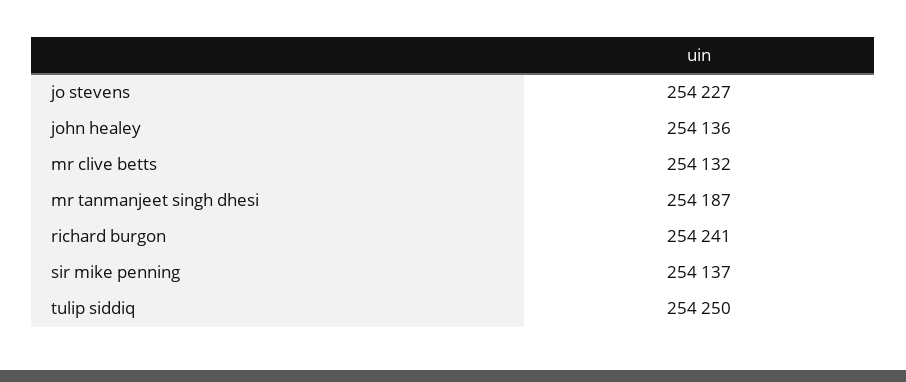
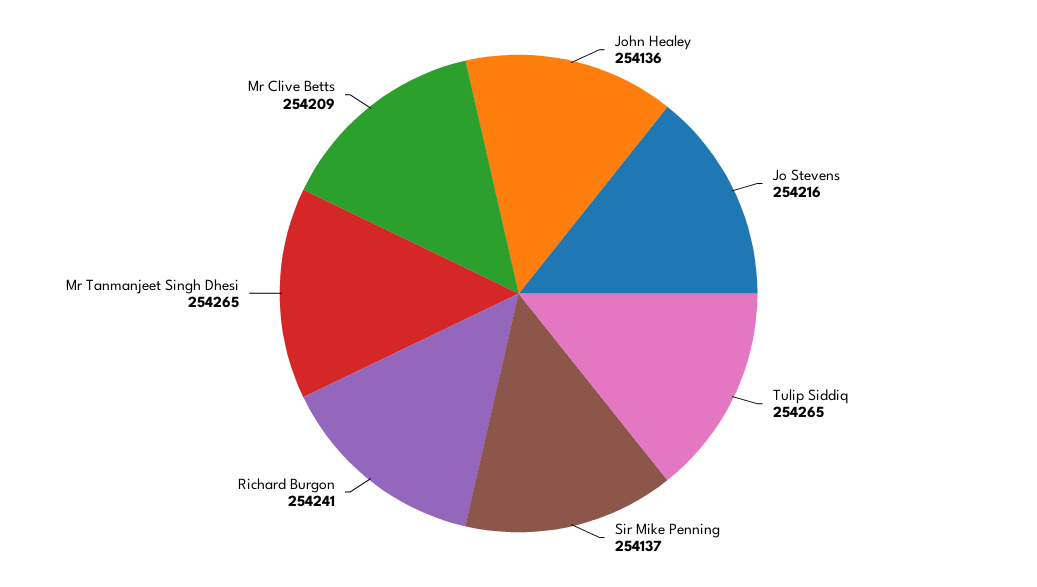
  {
-   "jo stevens": 254227,
+   "jo stevens": 254216,
    "john healey": 254136,
-   "mr clive betts": 254132,
+   "mr clive betts": 254209,
-   "mr tanmanjeet singh dhesi": 254187,
+   "mr tanmanjeet singh dhesi": 254265,
    "richard burgon": 254241,
    "sir mike penning": 254137,
-   "tulip siddiq": 254250
+   "tulip siddiq": 254265
  }

